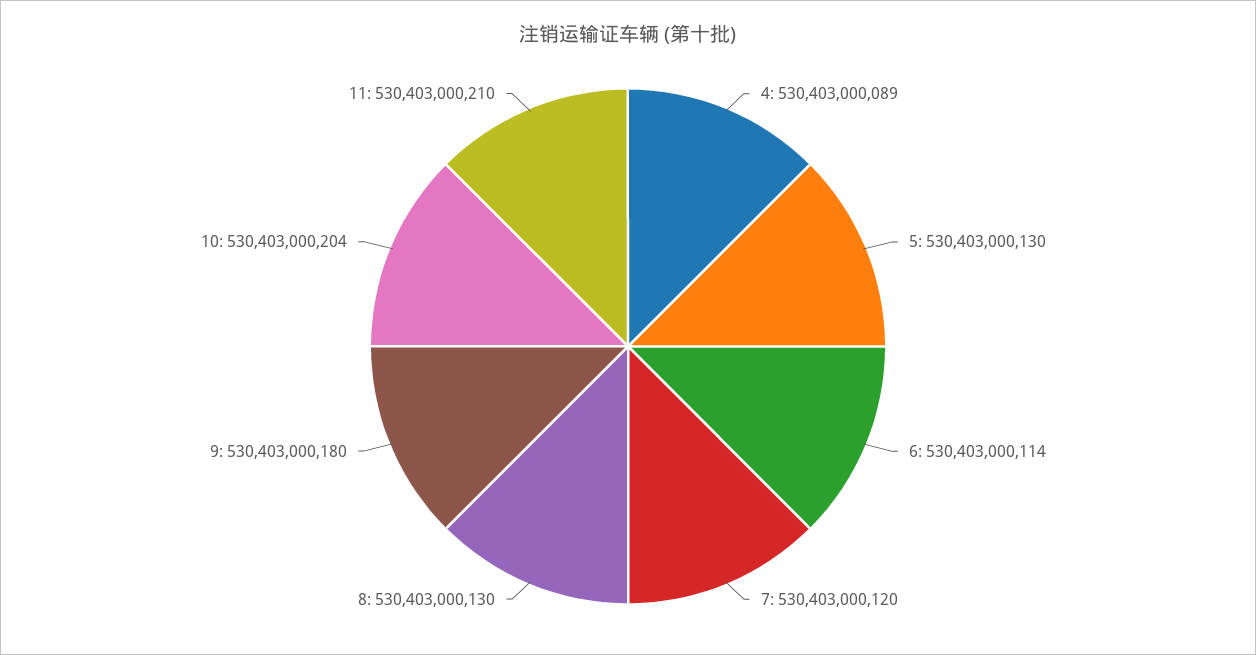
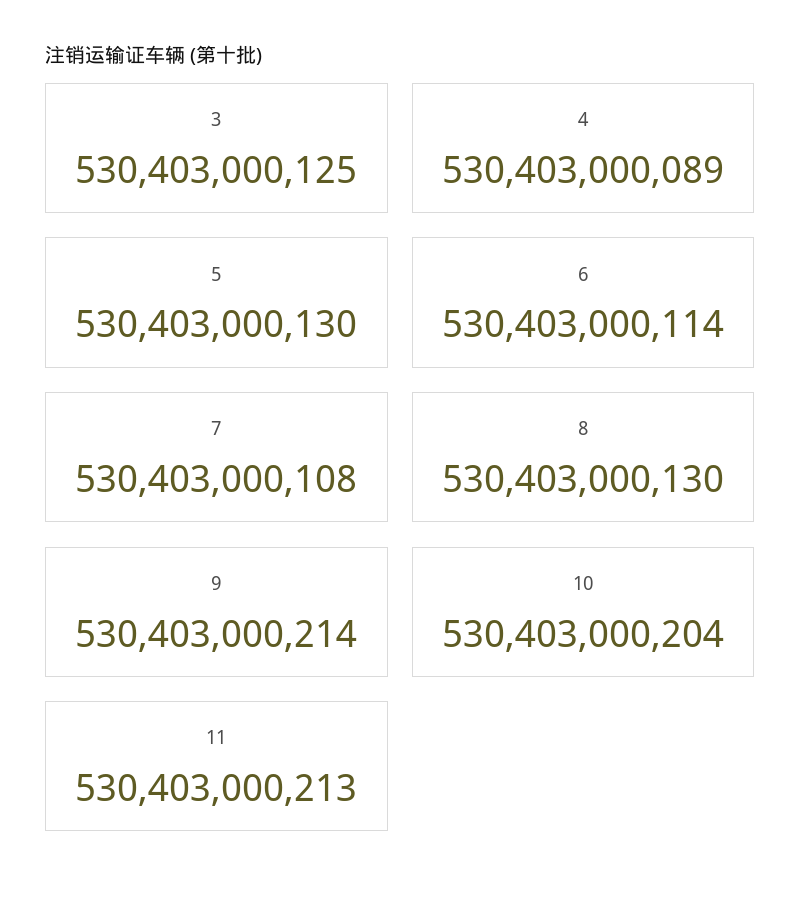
  {
    "4": 530403000089,
    "5": 530403000130,
    "6": 530403000114,
-   "7": 530403000120,
+   "7": 530403000108,
    "8": 530403000130,
-   "9": 530403000180,
+   "9": 530403000214,
    "10": 530403000204,
-   "11": 530403000210
+   "11": 530403000213,
+   "3": 530403000125
  }

